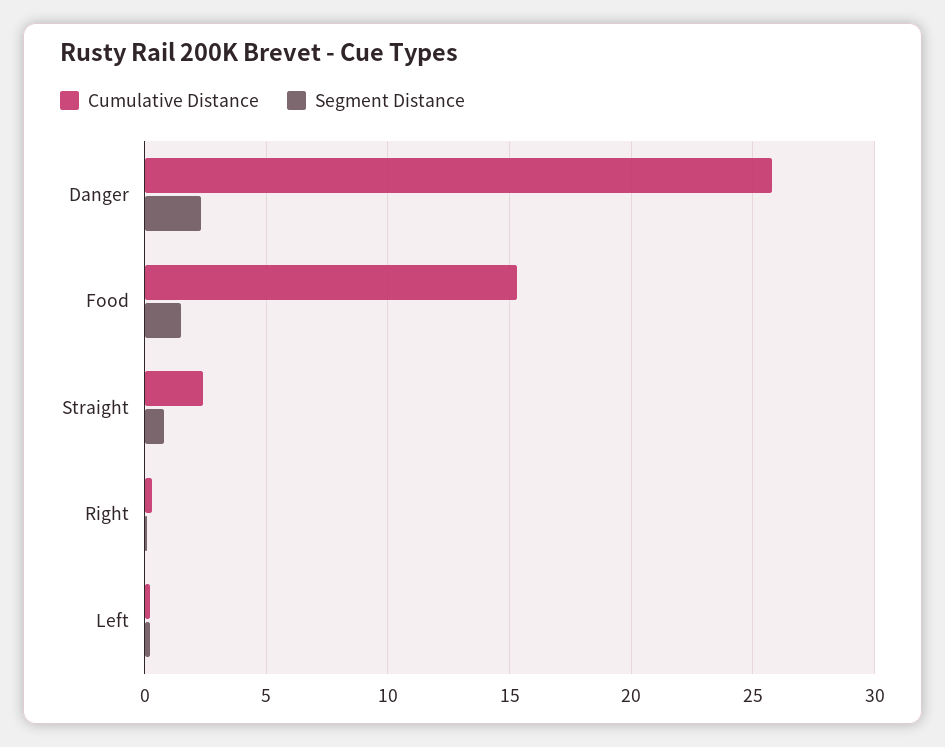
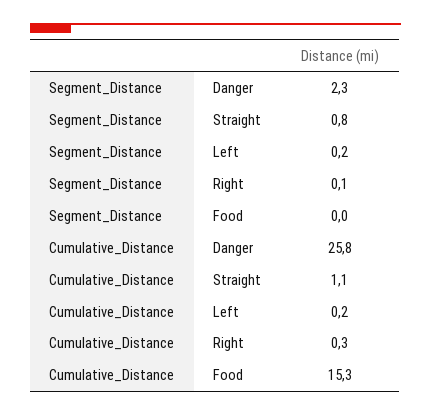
  {
    "Cumulative Distance": {
      "Danger": 25.8,
      "Food": 15.3,
-     "Straight": 2.5,
+     "Straight": 1.1,
      "Right": 0.3,
      "Left": 0.2
    },
    "Segment Distance": {
      "Danger": 2.3,
-     "Food": 1.5,
+     "Food": 0,
      "Straight": 0.8,
      "Right": 0.1,
      "Left": 0.2
    }
  }

